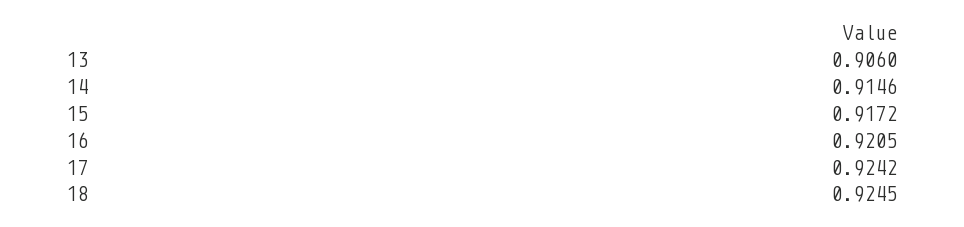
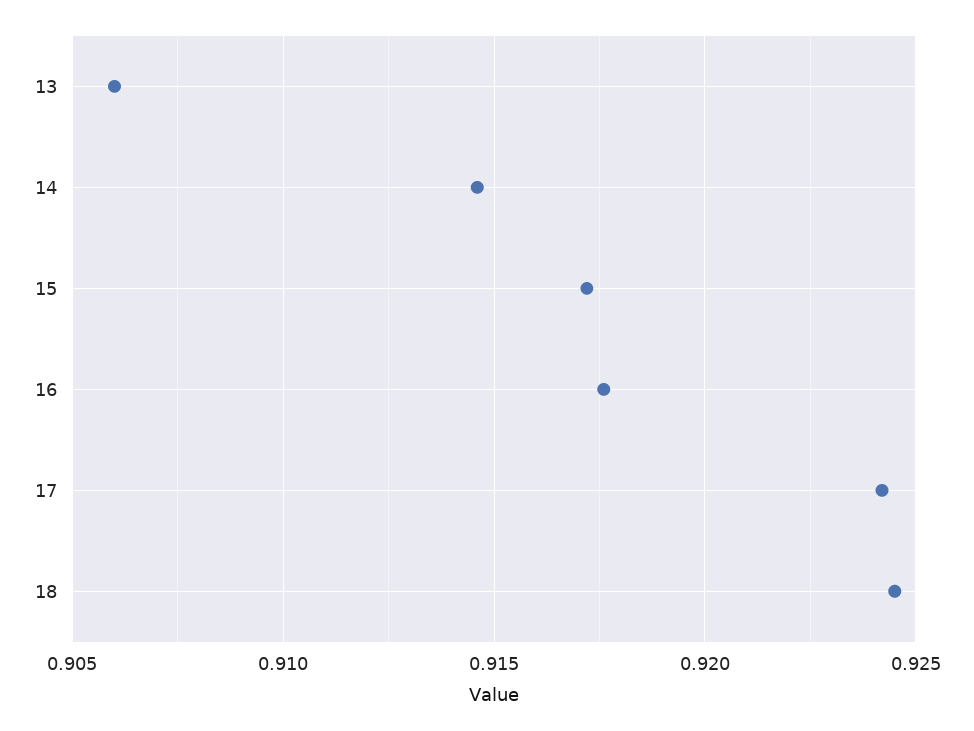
  {
    "13": 0.906,
    "14": 0.9146,
    "15": 0.9172,
-   "16": 0.9205,
+   "16": 0.9175,
    "17": 0.9242,
    "18": 0.9245
  }

